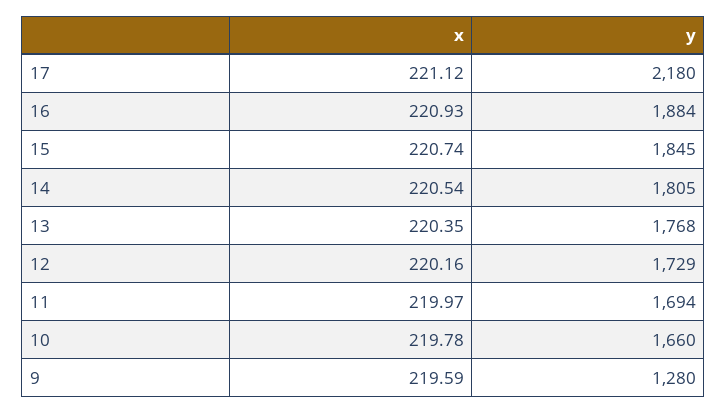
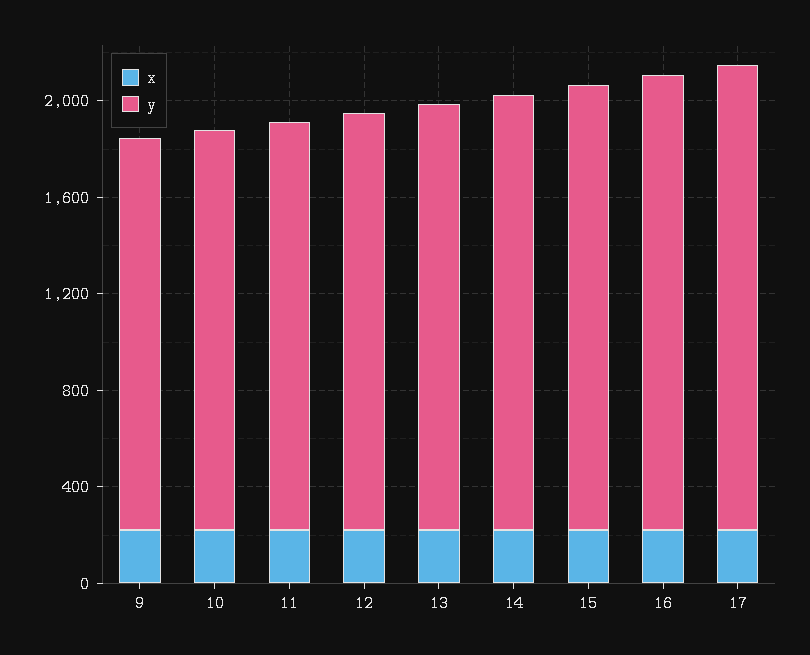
  {
    "x": {
      "17": 221.12,
      "16": 220.93,
      "15": 220.74,
      "14": 220.54,
      "13": 220.35,
      "12": 220.16,
      "11": 219.97,
      "10": 219.78,
      "9": 219.59
    },
    "y": {
-     "17": 2180,
+     "17": 1900,
      "16": 1884,
      "15": 1845,
      "14": 1805,
      "13": 1768,
      "12": 1729,
      "11": 1694,
      "10": 1660,
-     "9": 1280
+     "9": 1600
    }
  }

